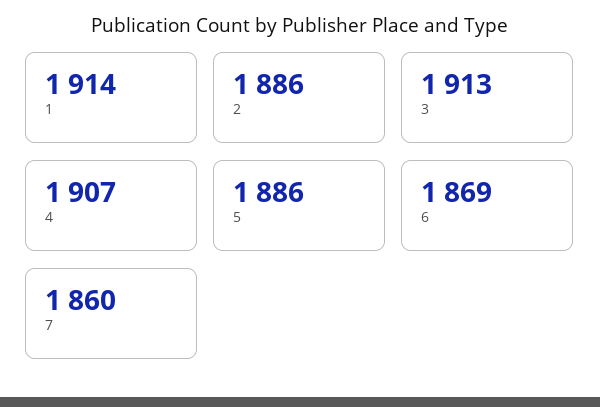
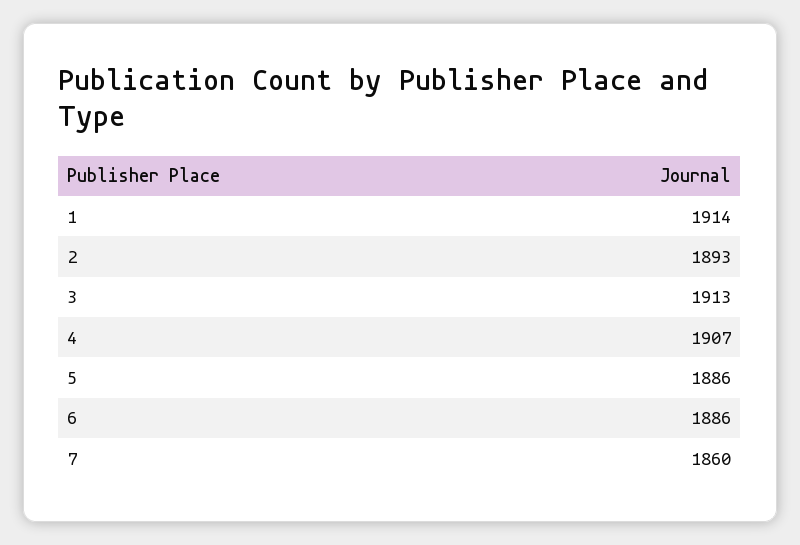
  {
    "1": 1914,
-   "2": 1886,
+   "2": 1893,
    "3": 1913,
    "4": 1907,
    "5": 1886,
-   "6": 1869,
+   "6": 1886,
    "7": 1860
  }

